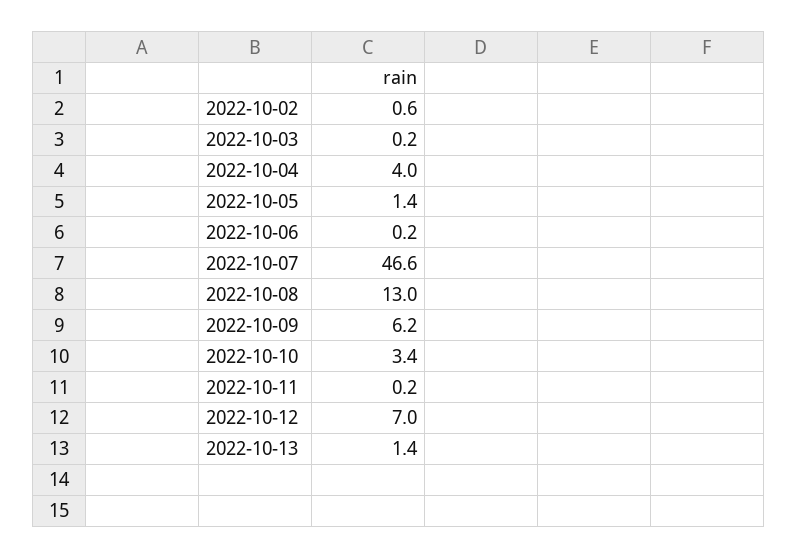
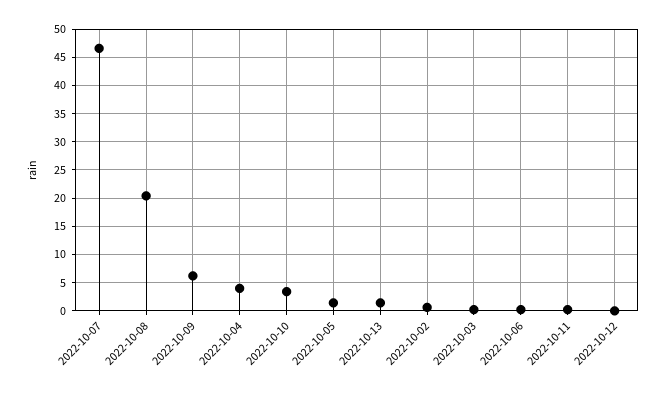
  {
    "2022-10-02": 0.6,
    "2022-10-03": 0.2,
    "2022-10-04": 4,
    "2022-10-05": 1.4,
    "2022-10-06": 0.2,
    "2022-10-07": 46.6,
-   "2022-10-08": 13,
+   "2022-10-08": 20,
    "2022-10-09": 6.2,
    "2022-10-10": 3.4,
    "2022-10-11": 0.2,
-   "2022-10-12": 7,
+   "2022-10-12": 0,
    "2022-10-13": 1.4
  }

